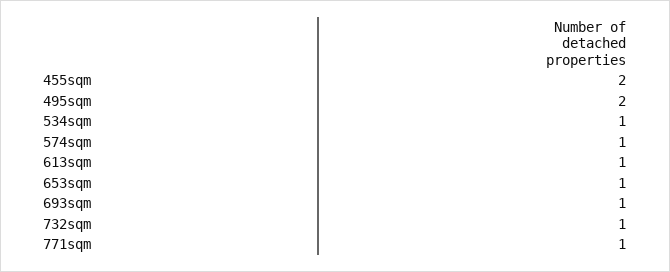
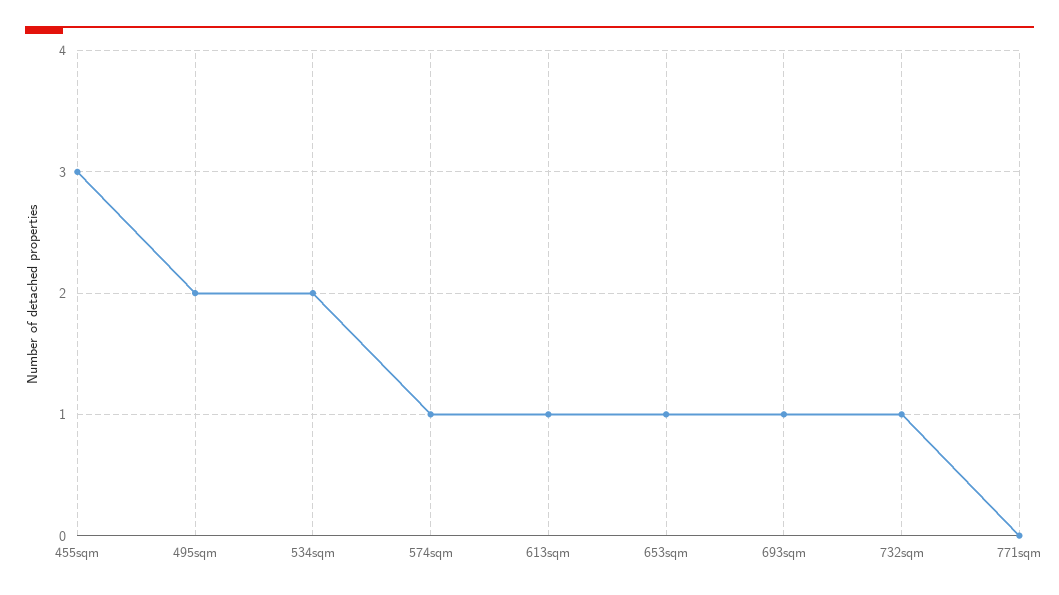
  {
-   "455sqm": 2,
+   "455sqm": 3,
    "495sqm": 2,
-   "534sqm": 1,
+   "534sqm": 2,
    "574sqm": 1,
    "613sqm": 1,
    "653sqm": 1,
    "693sqm": 1,
    "732sqm": 1,
-   "771sqm": 1
+   "771sqm": 0
  }

